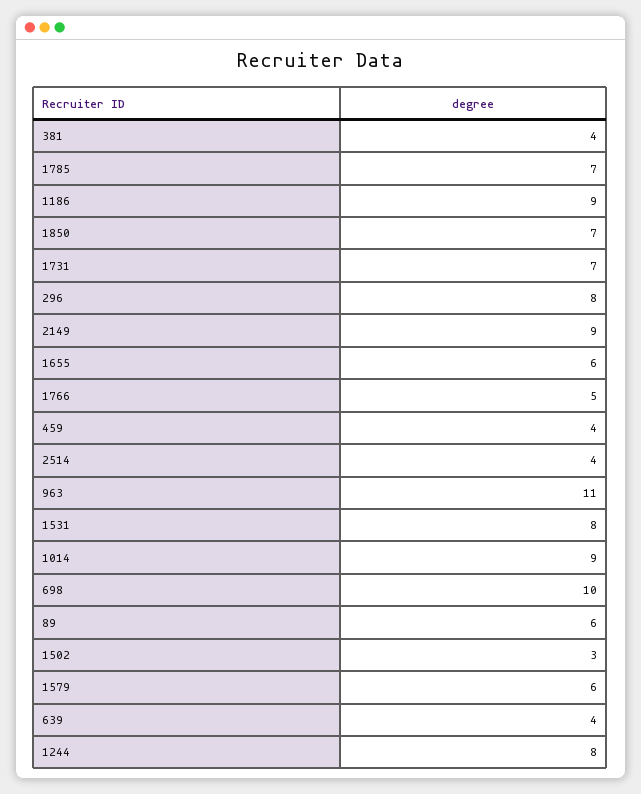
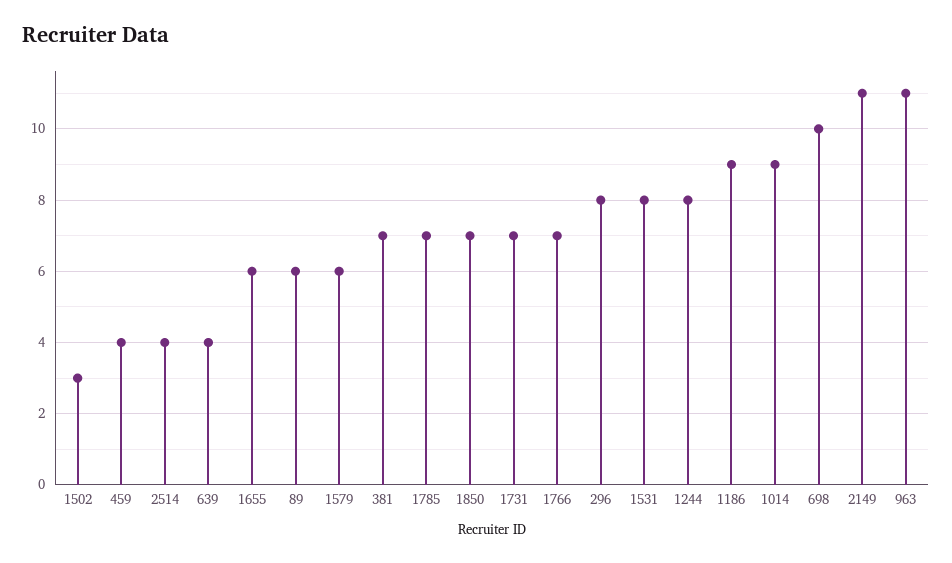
  {
-   "381": 4,
+   "381": 7,
    "1785": 7,
    "1186": 9,
    "1850": 7,
    "1731": 7,
    "296": 8,
-   "2149": 9,
+   "2149": 11,
    "1655": 6,
-   "1766": 5,
+   "1766": 7,
    "459": 4,
    "2514": 4,
    "963": 11,
    "1531": 8,
    "1014": 9,
    "698": 10,
    "89": 6,
    "1502": 3,
    "1579": 6,
    "639": 4,
    "1244": 8
  }

